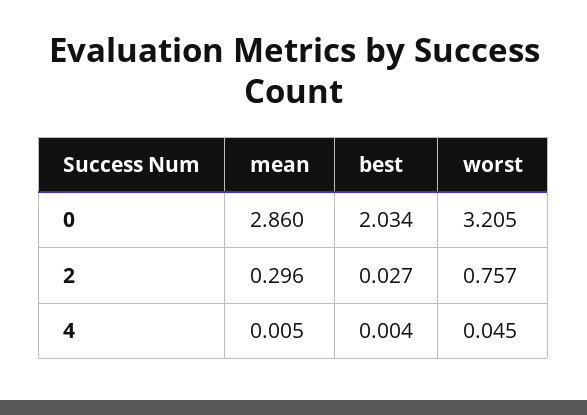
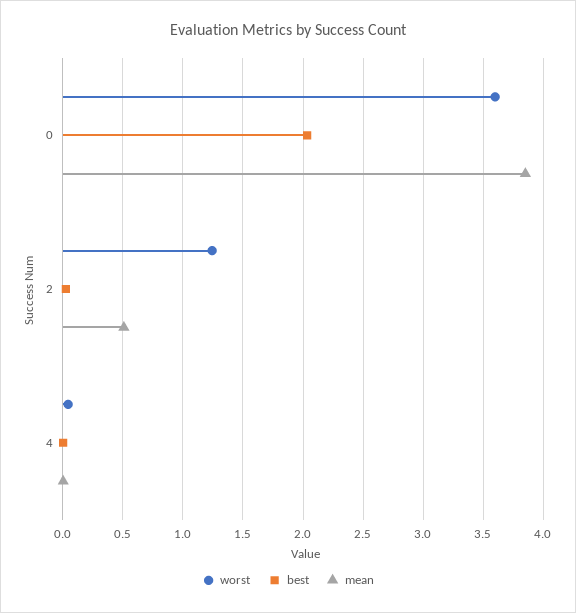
  {
    "mean": {
-     "0": 2.86,
+     "0": 3.85,
-     "2": 0.296,
+     "2": 0.5,
      "4": 0.005
    },
    "best": {
      "0": 2.034,
      "2": 0.027,
      "4": 0.004
    },
    "worst": {
-     "0": 3.205,
+     "0": 3.6,
-     "2": 0.757,
+     "2": 1.25,
      "4": 0.045
    }
  }

